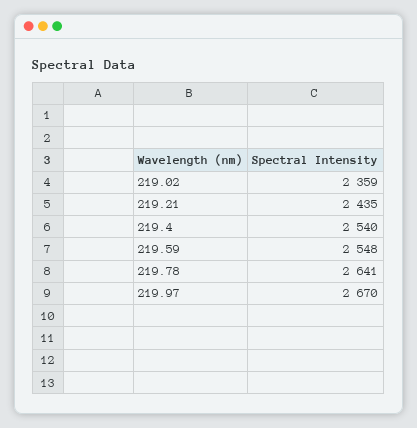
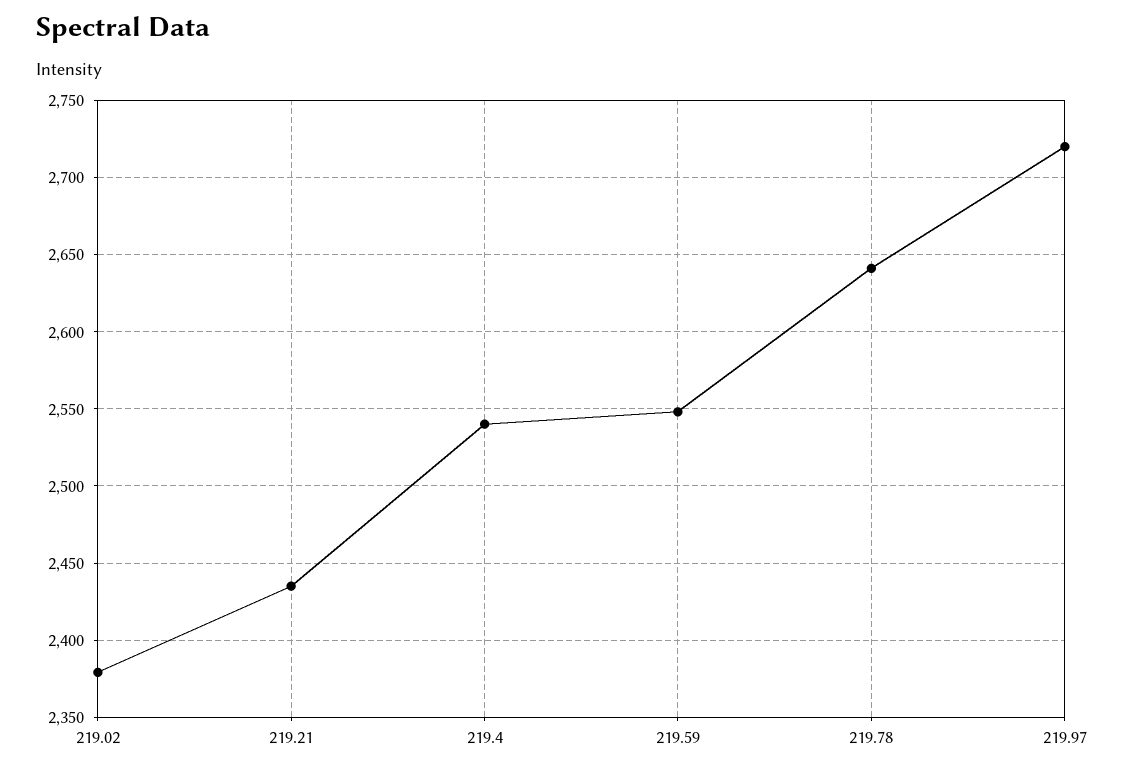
  {
-   "219.02": 2359,
+   "219.02": 2380,
    "219.21": 2435,
    "219.4": 2540,
    "219.59": 2548,
    "219.78": 2641,
-   "219.97": 2670
+   "219.97": 2720
  }

